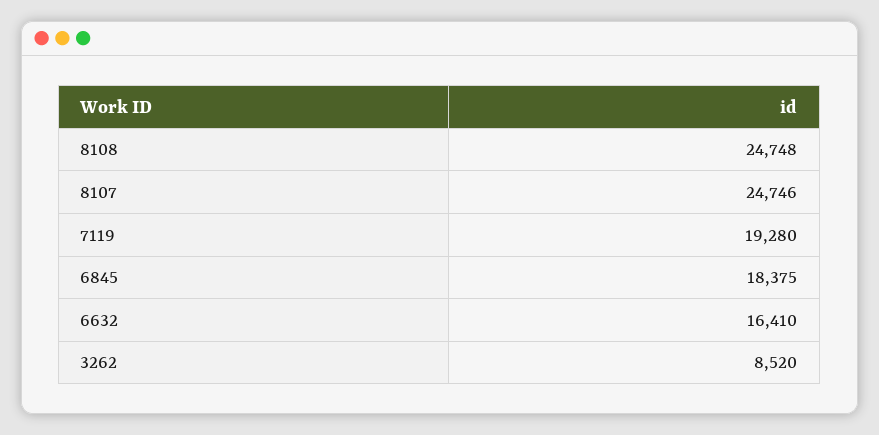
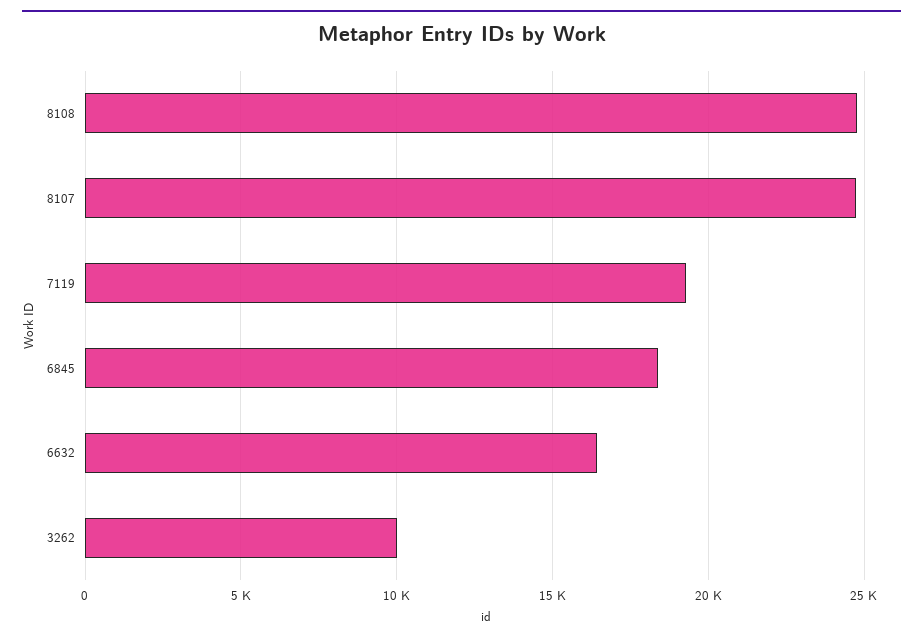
  {
    "8108": 24748,
    "8107": 24746,
    "7119": 19280,
    "6845": 18375,
    "6632": 16410,
-   "3262": 8520
+   "3262": 10000
  }

